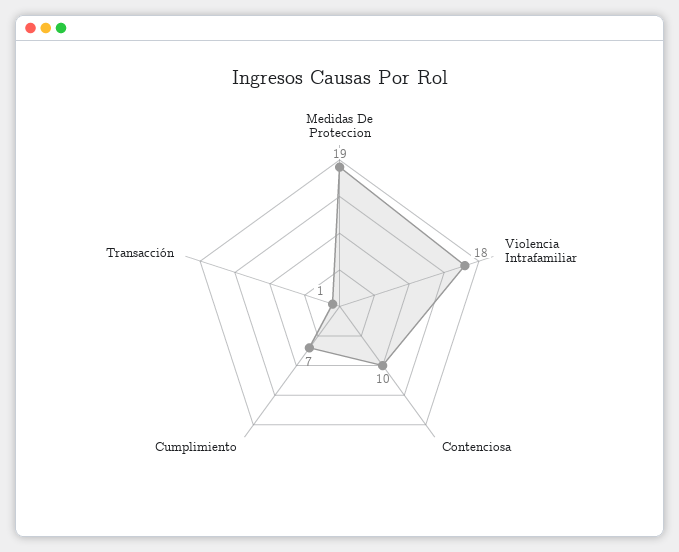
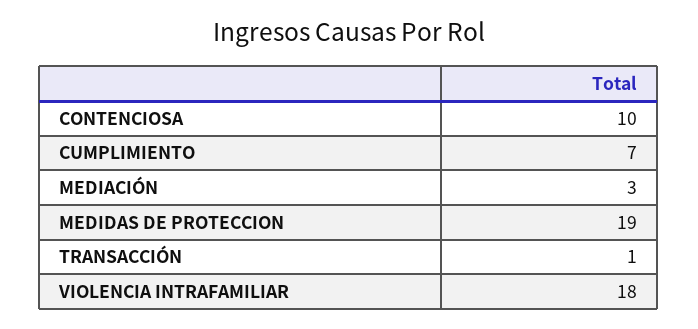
  {
    "Medidas De Proteccion": 19,
    "Violencia Intrafamiliar": 18,
    "Contenciosa": 10,
    "Cumplimiento": 7,
-   "Transacción": 1
+   "Transacción": 1,
+   "MEDIACIÓN": 3
  }

